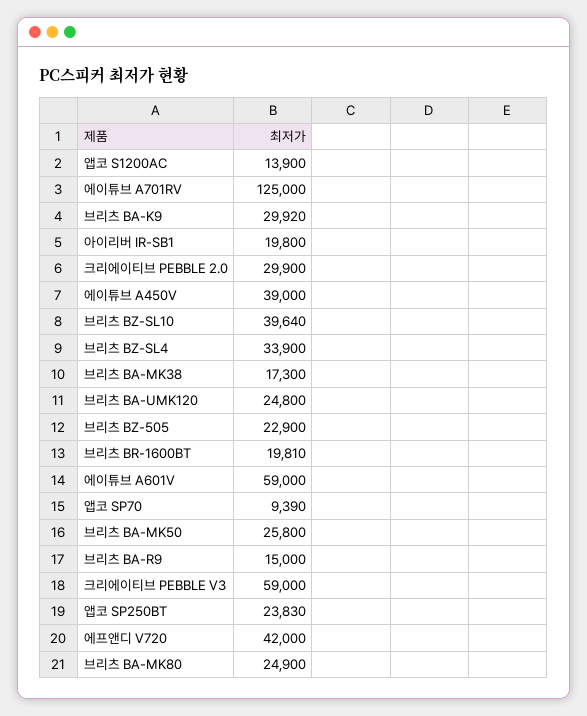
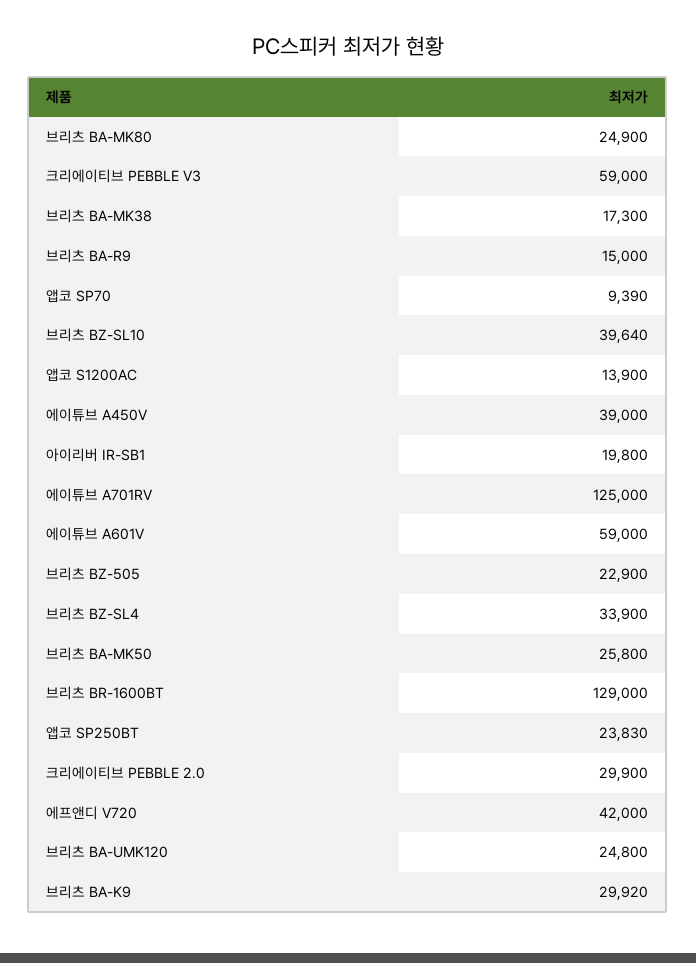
  {
    "앱코 S1200AC": 13900,
    "에이튜브 A701RV": 125000,
    "브리츠 BA-K9": 29920,
    "아이리버 IR-SB1": 19800,
    "크리에이티브 PEBBLE 2.0": 29900,
    "에이튜브 A450V": 39000,
    "브리츠 BZ-SL10": 39640,
    "브리츠 BZ-SL4": 33900,
    "브리츠 BA-MK38": 17300,
    "브리츠 BA-UMK120": 24800,
    "브리츠 BZ-505": 22900,
-   "브리츠 BR-1600BT": 19810,
+   "브리츠 BR-1600BT": 129000,
    "에이튜브 A601V": 59000,
    "앱코 SP70": 9390,
    "브리츠 BA-MK50": 25800,
    "브리츠 BA-R9": 15000,
    "크리에이티브 PEBBLE V3": 59000,
    "앱코 SP250BT": 23830,
    "에프앤디 V720": 42000,
    "브리츠 BA-MK80": 24900
  }

